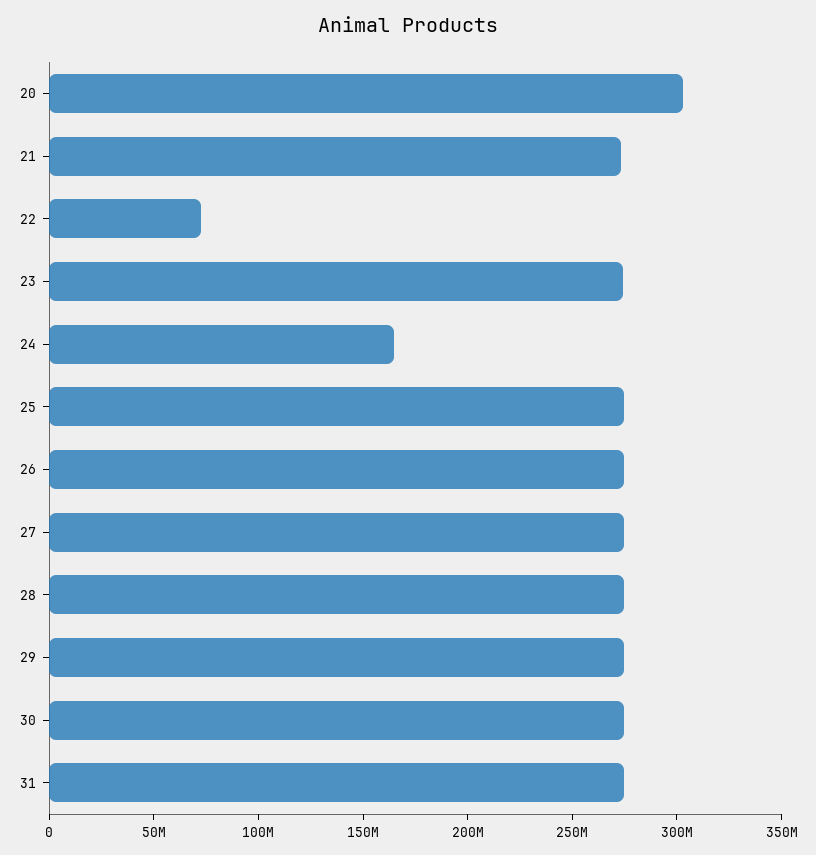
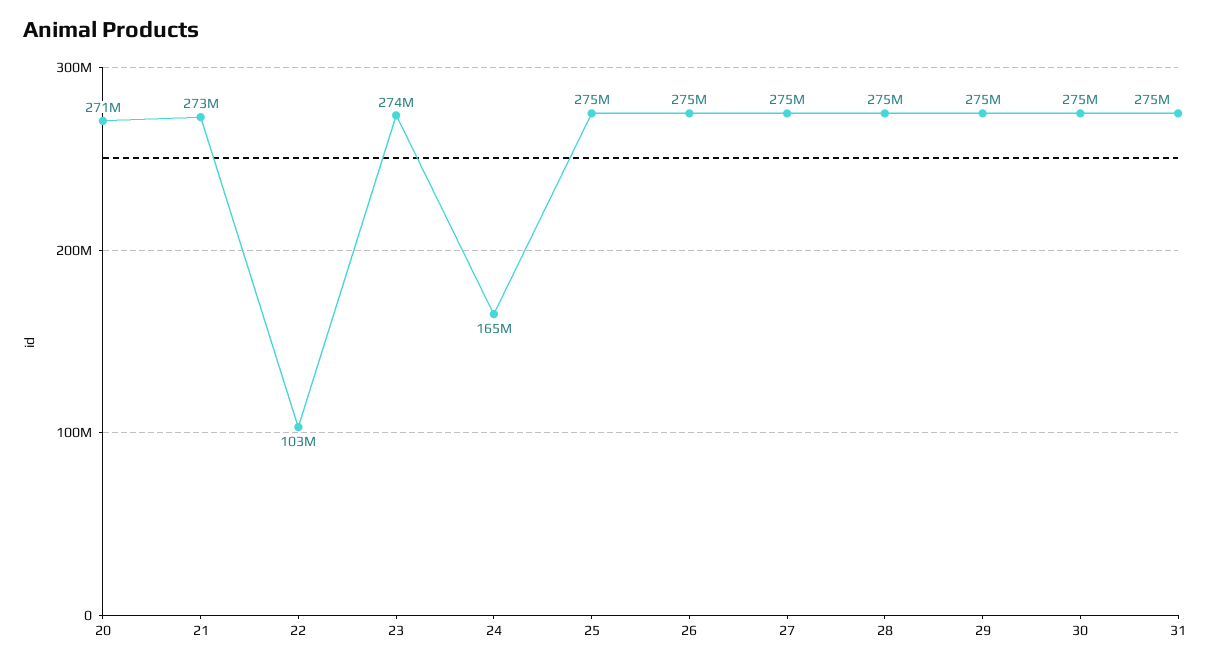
  {
-   "20": 300000000,
+   "20": 271000000,
    "21": 273000000,
-   "22": 70000000,
+   "22": 103000000,
    "23": 274000000,
    "24": 165000000,
    "25": 275000000,
    "26": 275000000,
    "27": 275000000,
    "28": 275000000,
    "29": 275000000,
    "30": 275000000,
    "31": 275000000
  }

